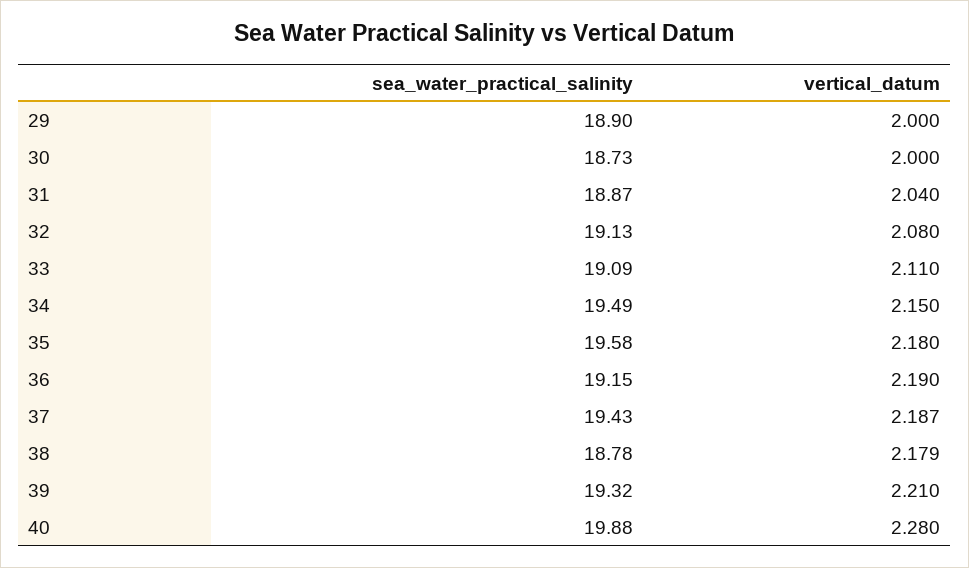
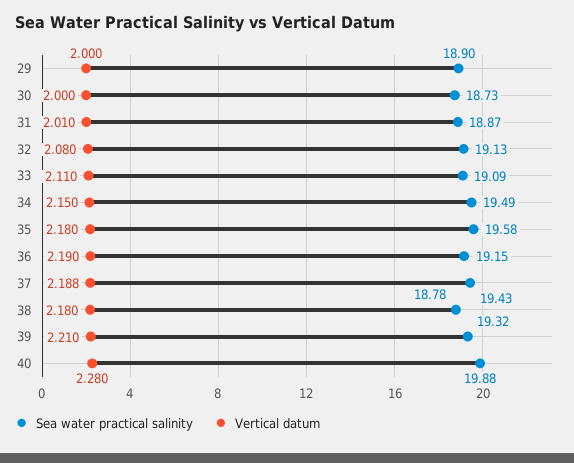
  {
    "sea_water_practical_salinity": {
      "29": 18.9,
      "30": 18.73,
      "31": 18.87,
      "32": 19.13,
      "33": 19.09,
      "34": 19.49,
      "35": 19.58,
      "36": 19.15,
      "37": 19.43,
      "38": 18.78,
      "39": 19.32,
      "40": 19.88
    },
    "vertical_datum": {
      "29": 2,
      "30": 2,
-     "31": 2.04,
+     "31": 2.01,
      "32": 2.08,
      "33": 2.11,
      "34": 2.15,
      "35": 2.18,
      "36": 2.19,
-     "37": 2.187,
+     "37": 2.188,
-     "38": 2.179,
+     "38": 2.18,
      "39": 2.21,
      "40": 2.28
    }
  }

